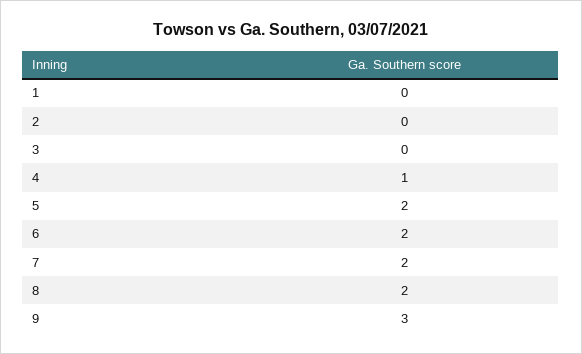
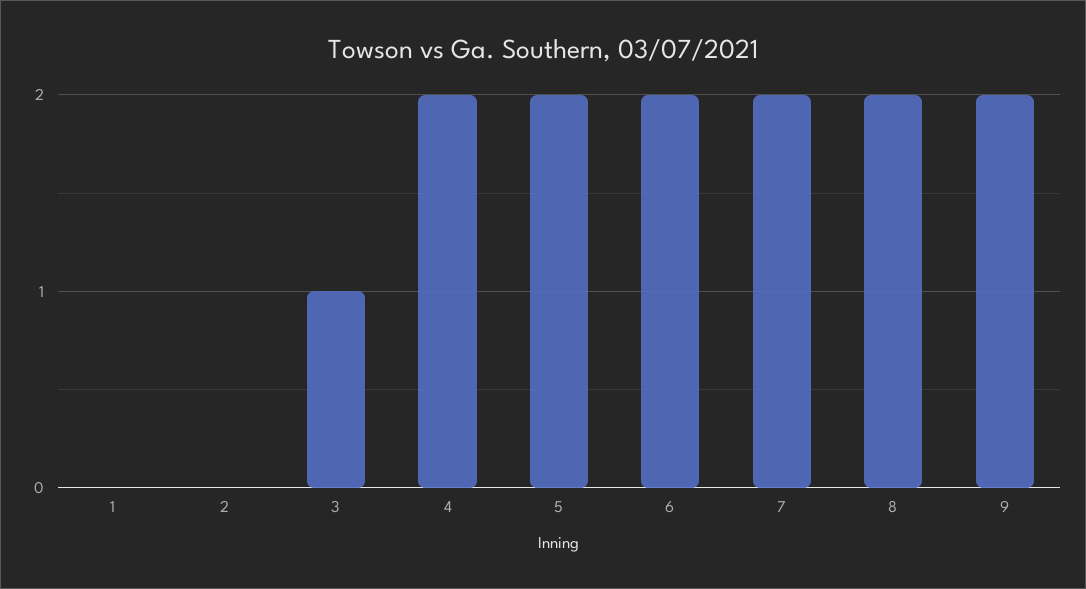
  {
    "1": 0,
    "2": 0,
-   "3": 0,
+   "3": 1,
-   "4": 1,
+   "4": 2,
    "5": 2,
    "6": 2,
    "7": 2,
    "8": 2,
-   "9": 3
+   "9": 2
  }

